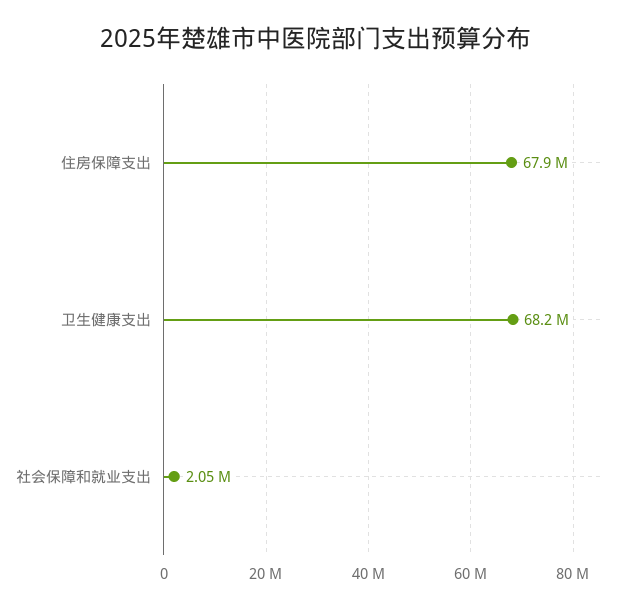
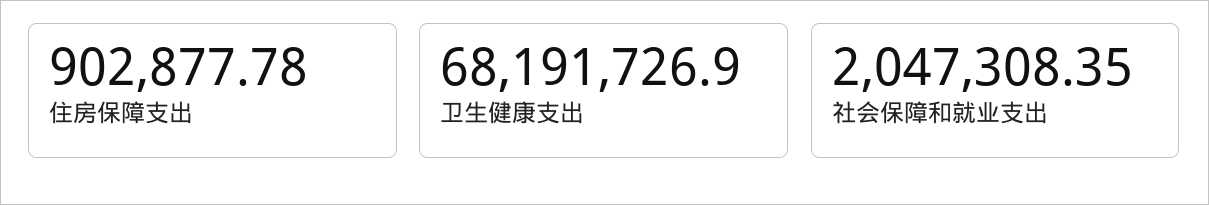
  {
-   "住房保障支出": 67900000,
+   "住房保障支出": 902877.78,
    "卫生健康支出": 68191726.9,
    "社会保障和就业支出": 2047308.35
  }

